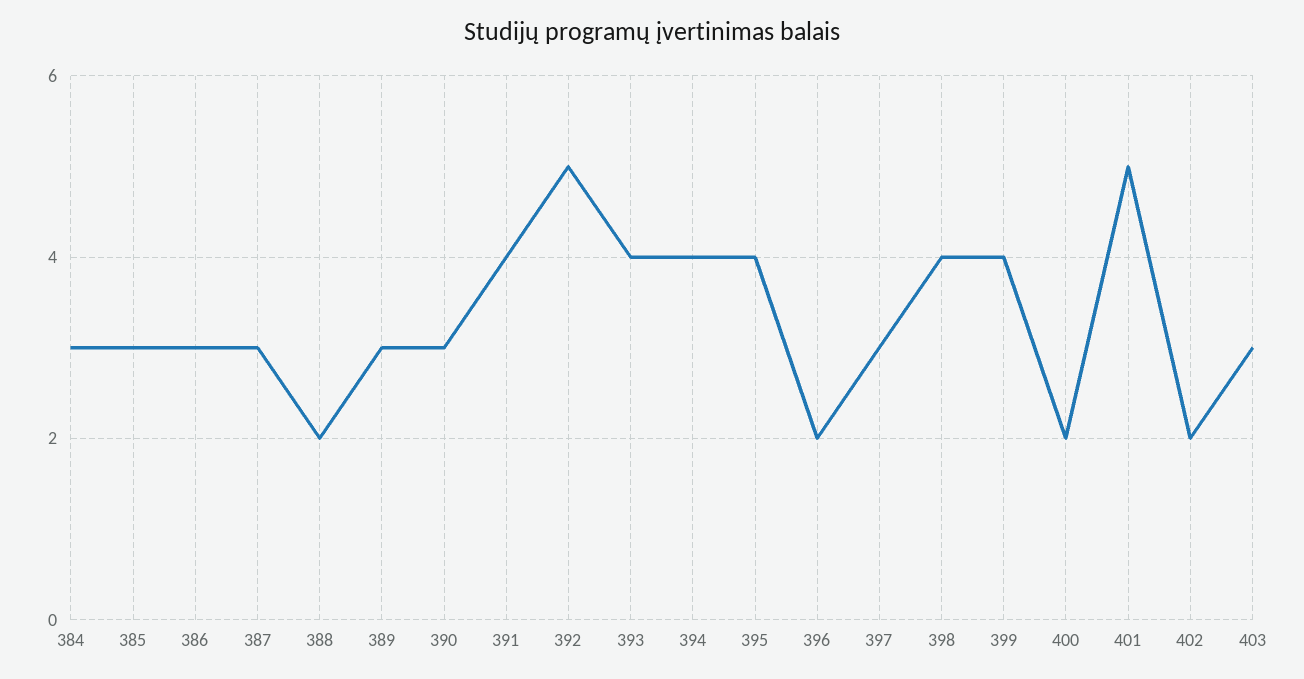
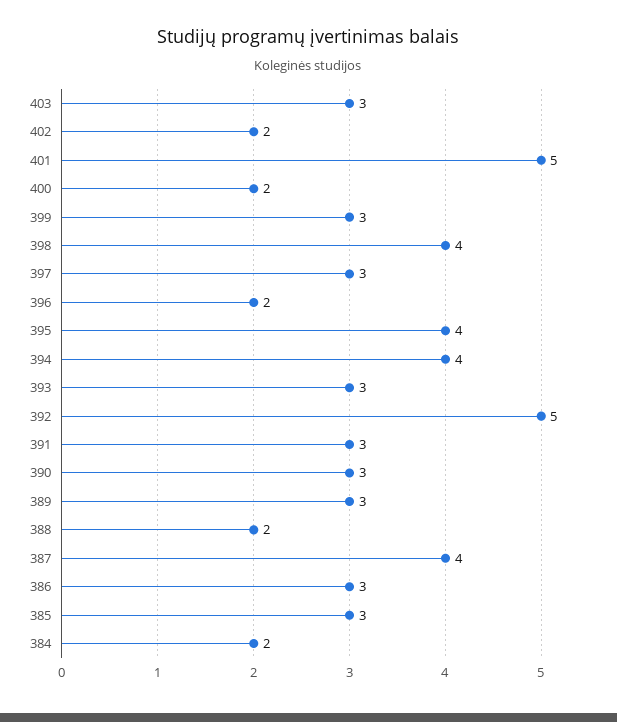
  {
-   "384": 3,
+   "384": 2,
    "385": 3,
    "386": 3,
-   "387": 3,
+   "387": 4,
    "388": 2,
    "389": 3,
    "390": 3,
-   "391": 4,
+   "391": 3,
    "392": 5,
-   "393": 4,
+   "393": 3,
    "394": 4,
    "395": 4,
    "396": 2,
    "397": 3,
    "398": 4,
-   "399": 4,
+   "399": 3,
    "400": 2,
    "401": 5,
    "402": 2,
    "403": 3
  }

